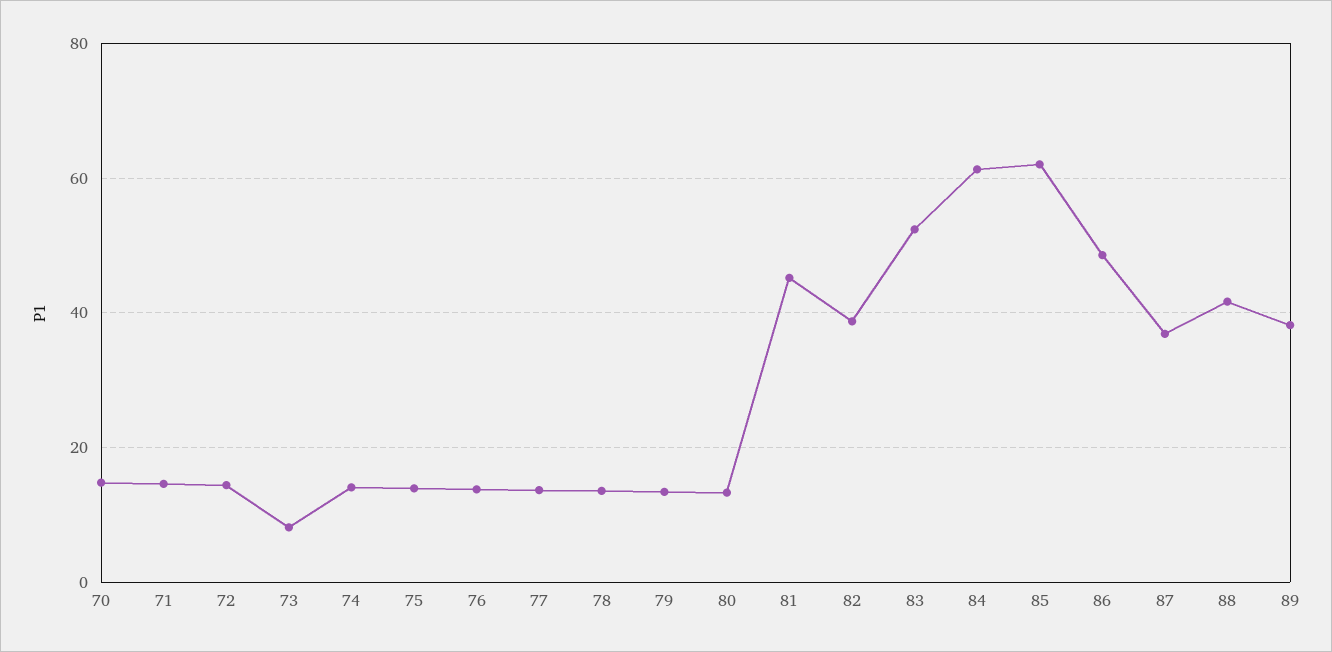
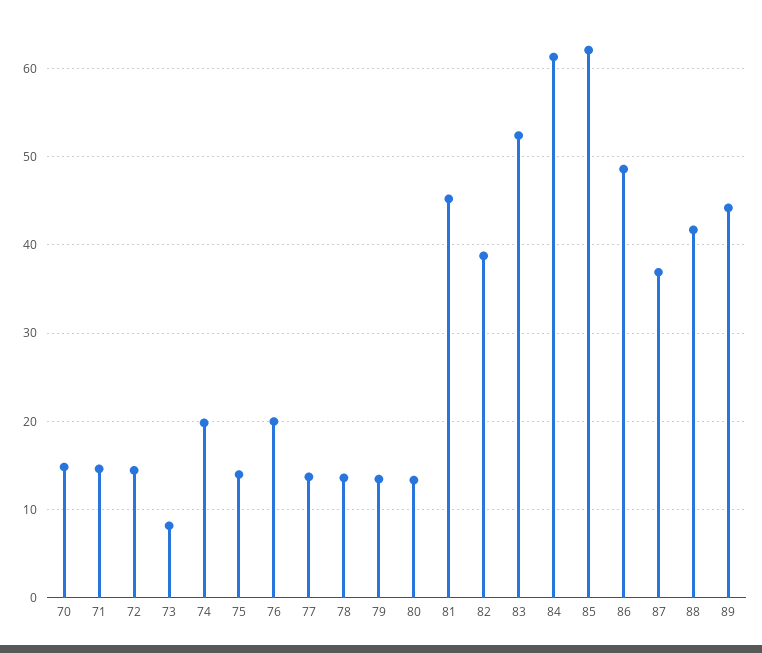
  {
    "70": 15,
    "71": 15,
    "72": 14,
    "73": 8,
-   "74": 14,
+   "74": 20,
    "75": 14,
-   "76": 14,
+   "76": 20,
    "77": 14,
    "78": 14,
    "79": 13,
    "80": 13,
    "81": 45,
    "82": 39,
    "83": 52,
    "84": 61,
    "85": 62,
    "86": 49,
    "87": 37,
    "88": 42,
-   "89": 38
+   "89": 44
  }

